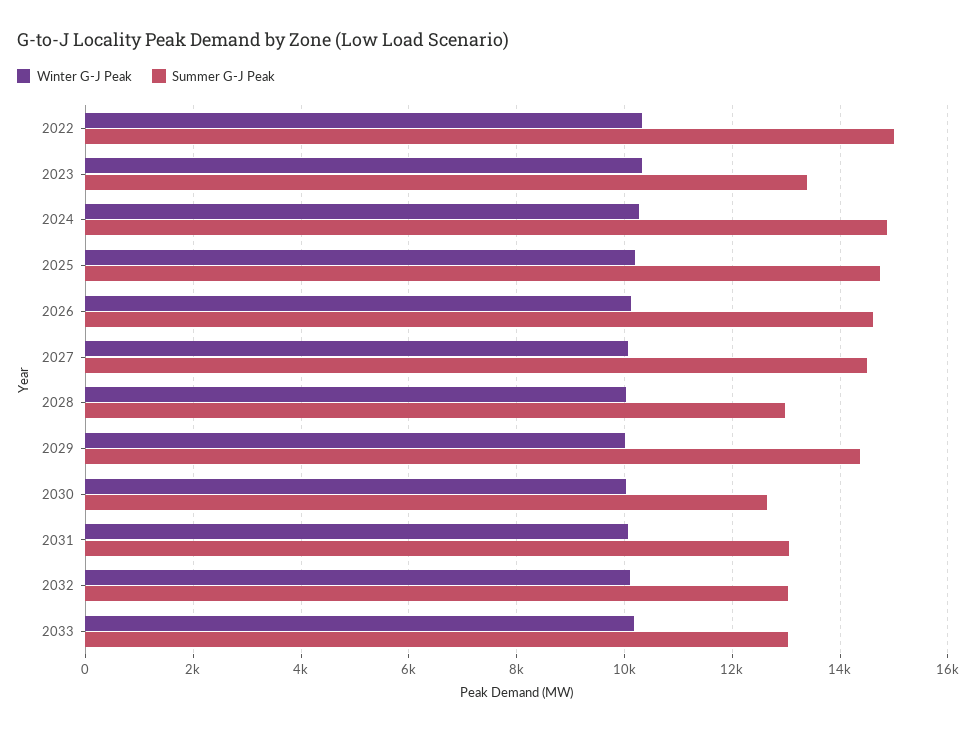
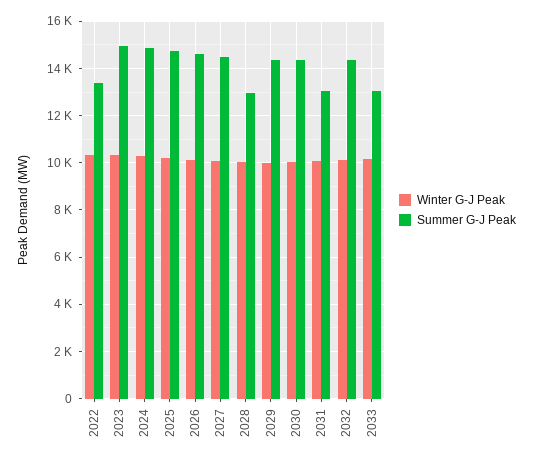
  {
    "Winter G-J Peak": {
      "2022": 10400,
      "2023": 10400,
      "2024": 10200,
      "2025": 10200,
      "2026": 10200,
      "2027": 10000,
      "2028": 10000,
      "2029": 10000,
      "2030": 10000,
      "2031": 10000,
      "2032": 10200,
      "2033": 10200
    },
    "Summer G-J Peak": {
-     "2022": 15000,
+     "2022": 13500,
-     "2023": 13400,
+     "2023": 15000,
      "2024": 14800,
      "2025": 14800,
      "2026": 14600,
      "2027": 14400,
      "2028": 13000,
      "2029": 14400,
-     "2030": 12600,
+     "2030": 14500,
      "2031": 13000,
-     "2032": 13000,
+     "2032": 14500,
      "2033": 13000
    }
  }

